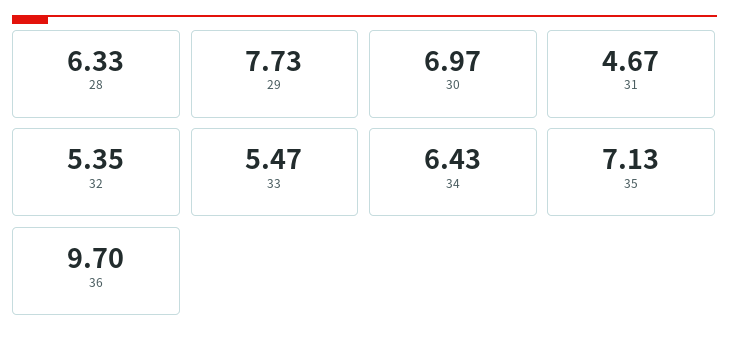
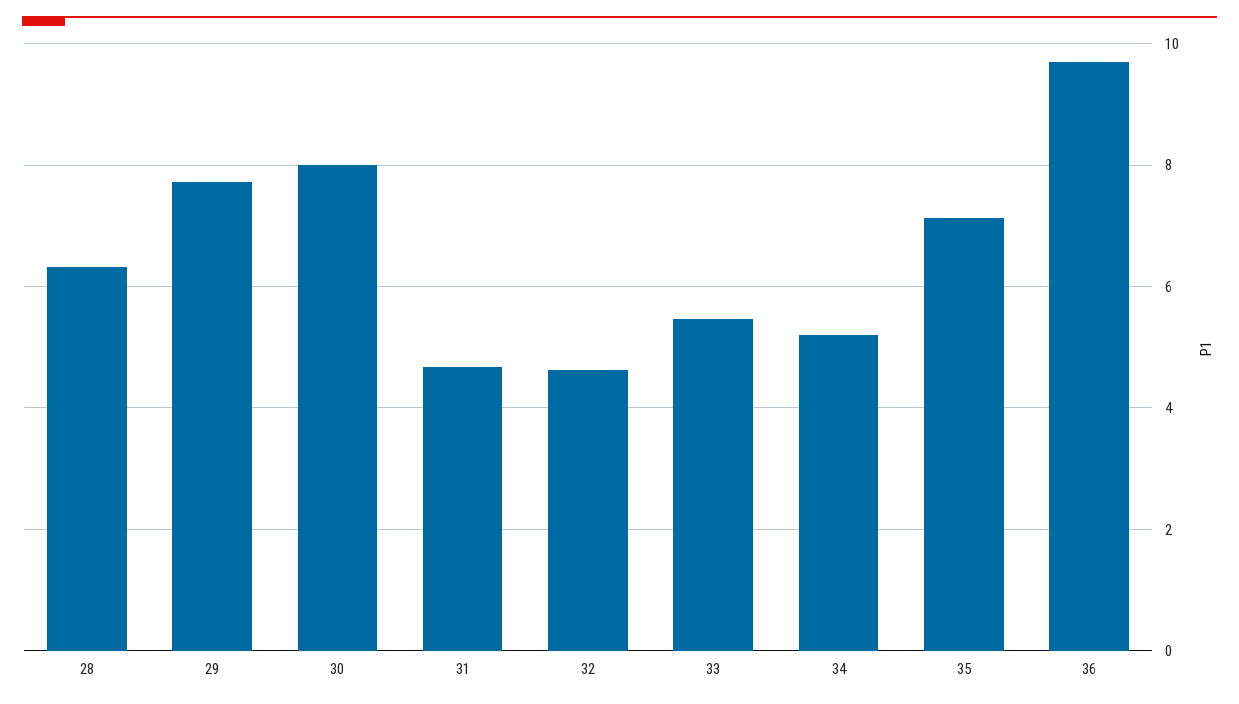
  {
    "28": 6.33,
    "29": 7.73,
-   "30": 6.97,
+   "30": 8,
    "31": 4.67,
-   "32": 5.35,
+   "32": 4.6,
    "33": 5.47,
-   "34": 6.43,
+   "34": 5.2,
    "35": 7.13,
    "36": 9.7
  }

